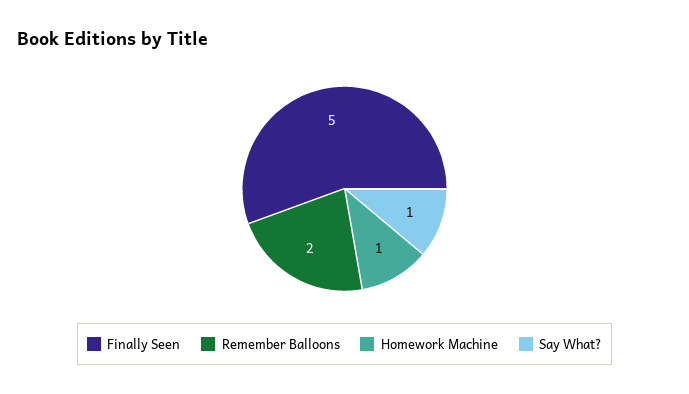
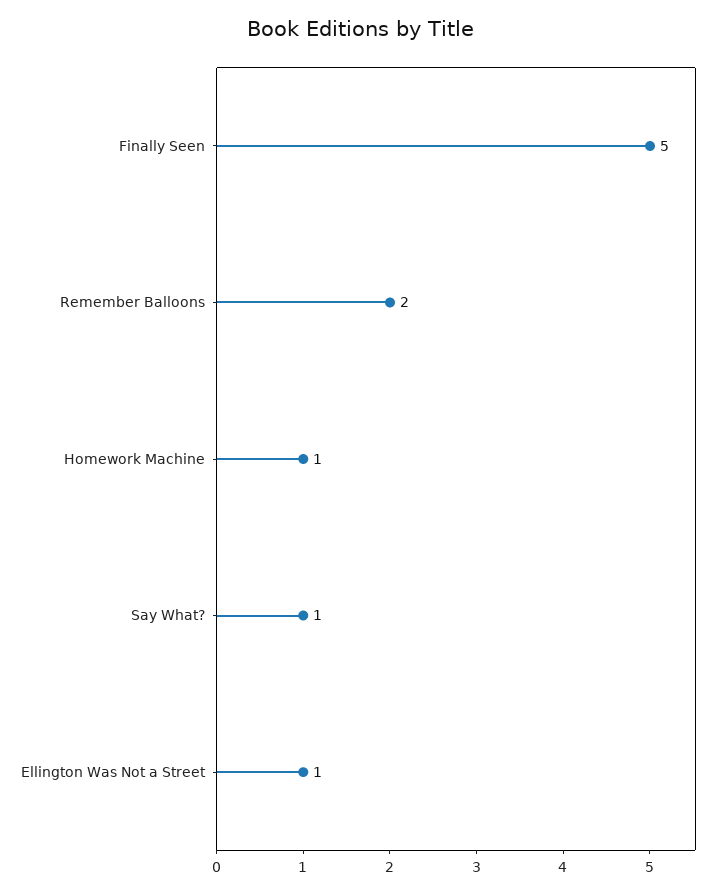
  {
    "Finally Seen": 5,
    "Remember Balloons": 2,
    "Homework Machine": 1,
-   "Say What?": 1
+   "Say What?": 1,
+   "Ellington Was Not a Street": 1
  }

